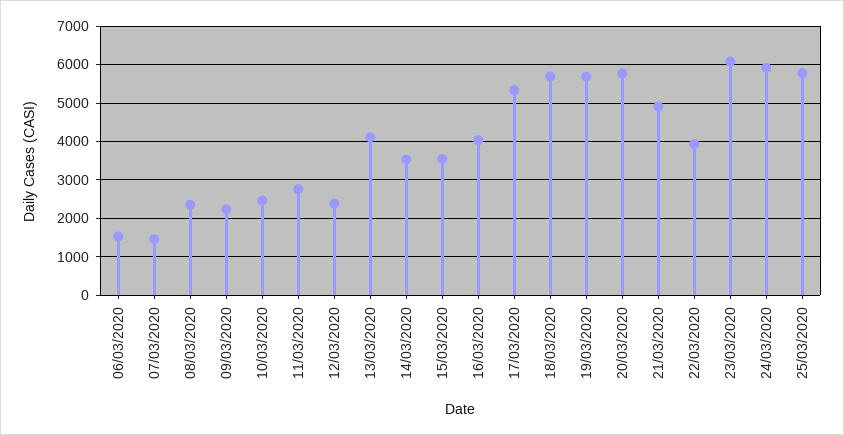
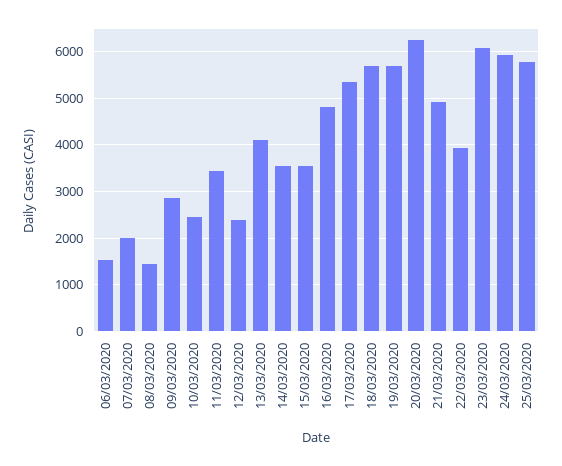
  {
    "06/03/2020": 1600,
-   "07/03/2020": 1400,
+   "07/03/2020": 2000,
-   "08/03/2020": 2400,
+   "08/03/2020": 1400,
-   "09/03/2020": 2200,
+   "09/03/2020": 2800,
    "10/03/2020": 2400,
-   "11/03/2020": 2800,
+   "11/03/2020": 3400,
    "12/03/2020": 2400,
    "13/03/2020": 4200,
    "14/03/2020": 3600,
    "15/03/2020": 3600,
-   "16/03/2020": 4000,
+   "16/03/2020": 4800,
    "17/03/2020": 5400,
    "18/03/2020": 5600,
    "19/03/2020": 5600,
-   "20/03/2020": 5800,
+   "20/03/2020": 6200,
    "21/03/2020": 5000,
    "22/03/2020": 4000,
    "23/03/2020": 6000,
    "24/03/2020": 6000,
    "25/03/2020": 5800
  }

